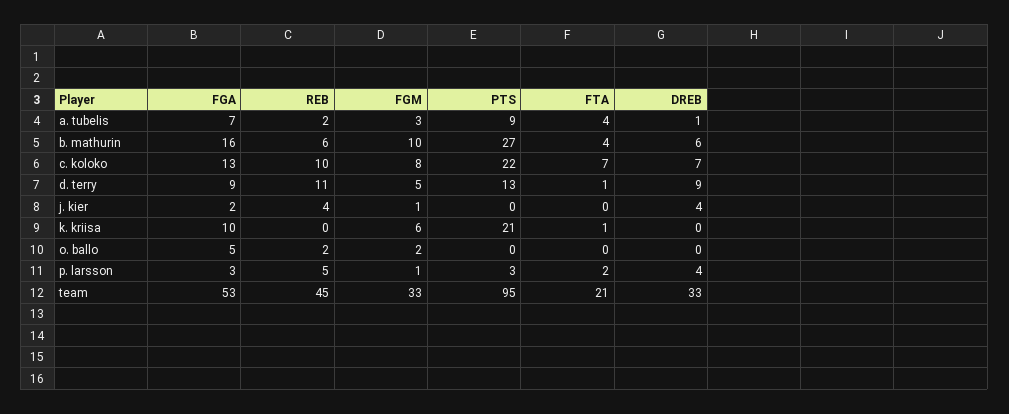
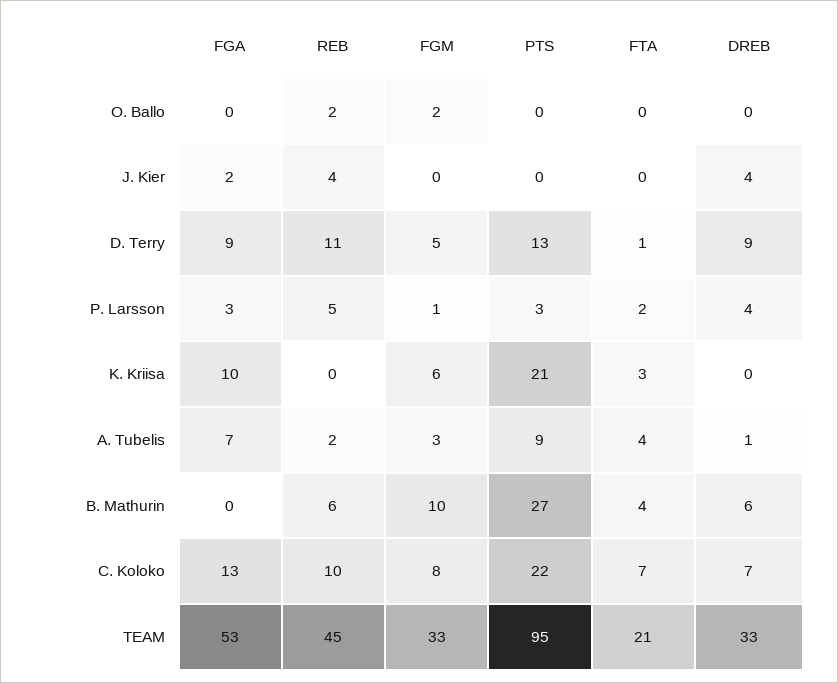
  {
    "FGA": {
      "a. tubelis": 7,
-     "b. mathurin": 16,
+     "b. mathurin": 0,
      "c. koloko": 13,
      "d. terry": 9,
      "j. kier": 2,
      "k. kriisa": 10,
-     "o. ballo": 5,
+     "o. ballo": 0,
      "p. larsson": 3,
      "team": 53
    },
    "REB": {
      "a. tubelis": 2,
      "b. mathurin": 6,
      "c. koloko": 10,
      "d. terry": 11,
      "j. kier": 4,
      "k. kriisa": 0,
      "o. ballo": 2,
      "p. larsson": 5,
      "team": 45
    },
    "FGM": {
      "a. tubelis": 3,
      "b. mathurin": 10,
      "c. koloko": 8,
      "d. terry": 5,
-     "j. kier": 1,
+     "j. kier": 0,
      "k. kriisa": 6,
      "o. ballo": 2,
      "p. larsson": 1,
      "team": 33
    },
    "PTS": {
      "a. tubelis": 9,
      "b. mathurin": 27,
      "c. koloko": 22,
      "d. terry": 13,
      "j. kier": 0,
      "k. kriisa": 21,
      "o. ballo": 0,
      "p. larsson": 3,
      "team": 95
    },
    "FTA": {
      "a. tubelis": 4,
      "b. mathurin": 4,
      "c. koloko": 7,
      "d. terry": 1,
      "j. kier": 0,
-     "k. kriisa": 1,
+     "k. kriisa": 3,
      "o. ballo": 0,
      "p. larsson": 2,
      "team": 21
    },
    "DREB": {
      "a. tubelis": 1,
      "b. mathurin": 6,
      "c. koloko": 7,
      "d. terry": 9,
      "j. kier": 4,
      "k. kriisa": 0,
      "o. ballo": 0,
      "p. larsson": 4,
      "team": 33
    }
  }

